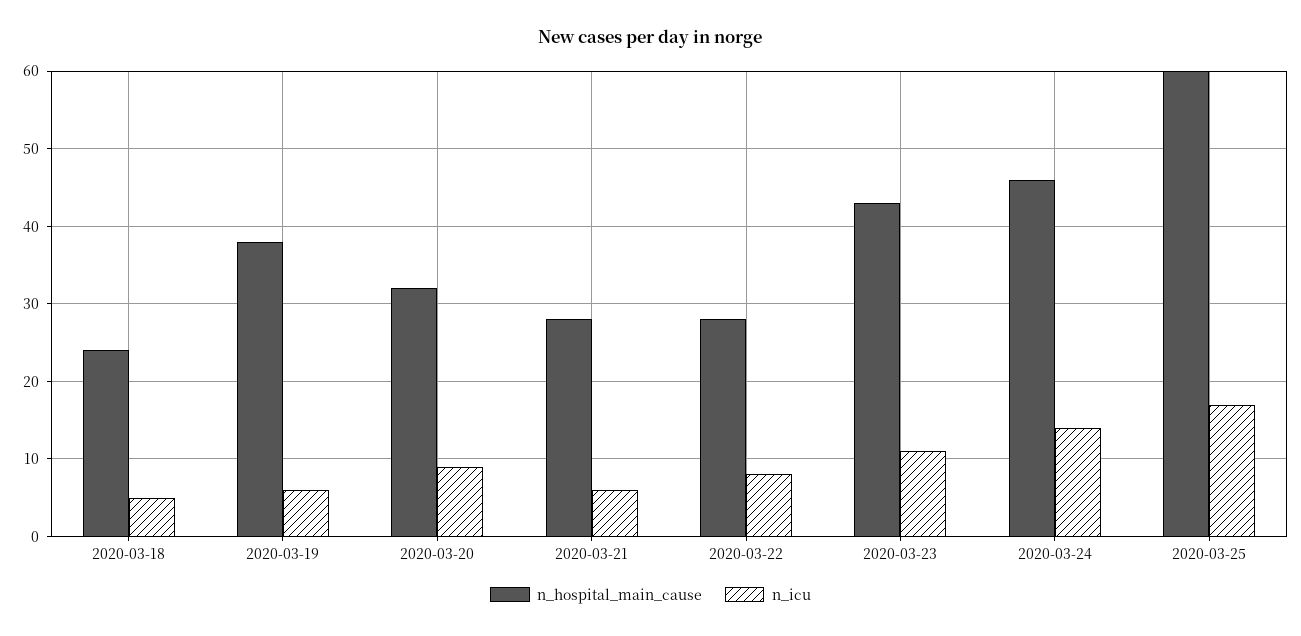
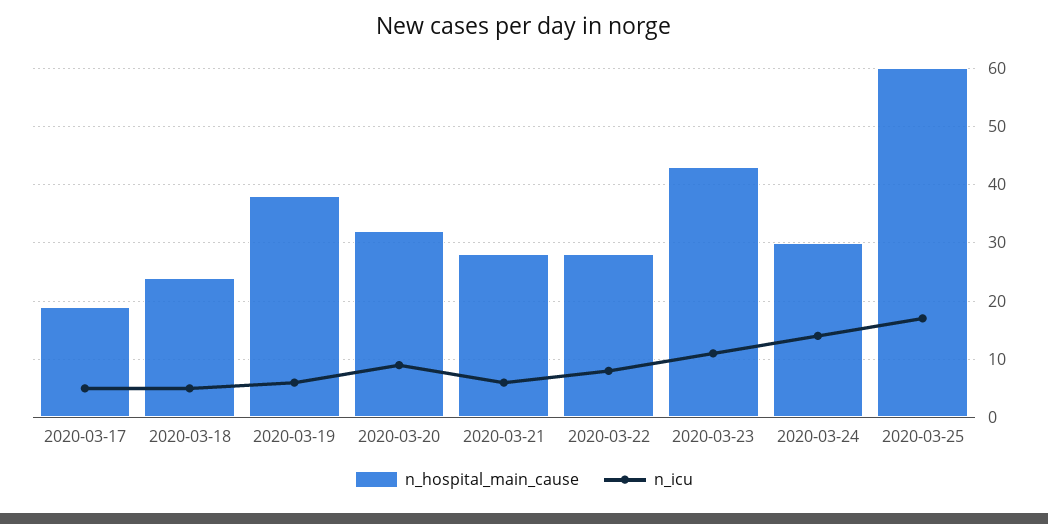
  {
    "n_hospital_main_cause": {
      "2020-03-18": 24,
      "2020-03-19": 38,
      "2020-03-20": 32,
      "2020-03-21": 28,
      "2020-03-22": 28,
      "2020-03-23": 43,
-     "2020-03-24": 46,
+     "2020-03-24": 30,
-     "2020-03-25": 60
+     "2020-03-25": 60,
+     "2020-03-17": 20
    },
    "n_icu": {
      "2020-03-18": 5,
      "2020-03-19": 6,
      "2020-03-20": 9,
      "2020-03-21": 6,
      "2020-03-22": 8,
      "2020-03-23": 11,
      "2020-03-24": 14,
-     "2020-03-25": 17
+     "2020-03-25": 17,
+     "2020-03-17": 5
    }
  }

